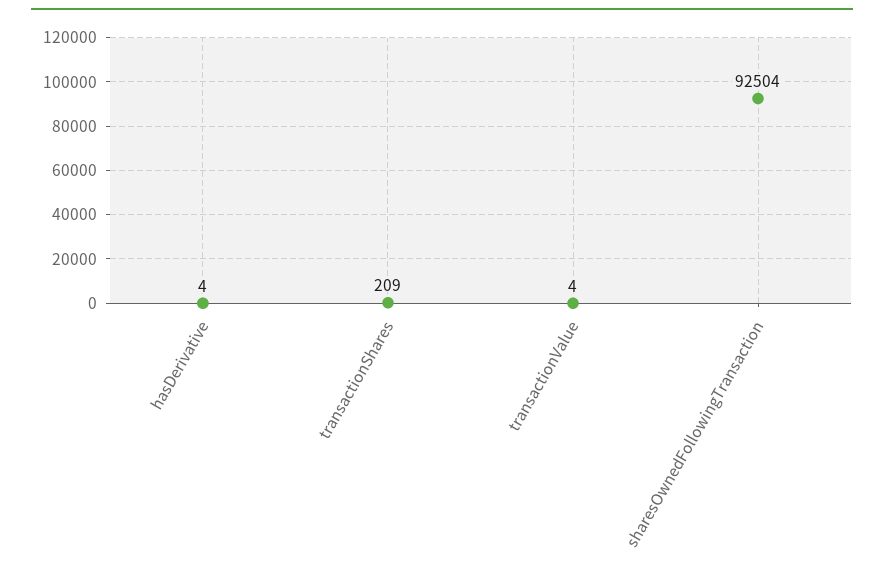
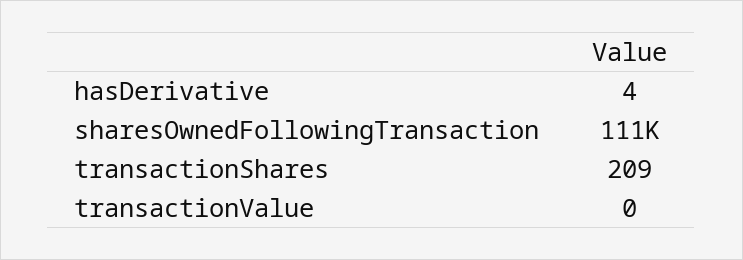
  {
    "hasDerivative": 4,
    "transactionShares": 209,
-   "transactionValue": 4,
+   "transactionValue": 0,
-   "sharesOwnedFollowingTransaction": 92504
+   "sharesOwnedFollowingTransaction": 111000
  }

